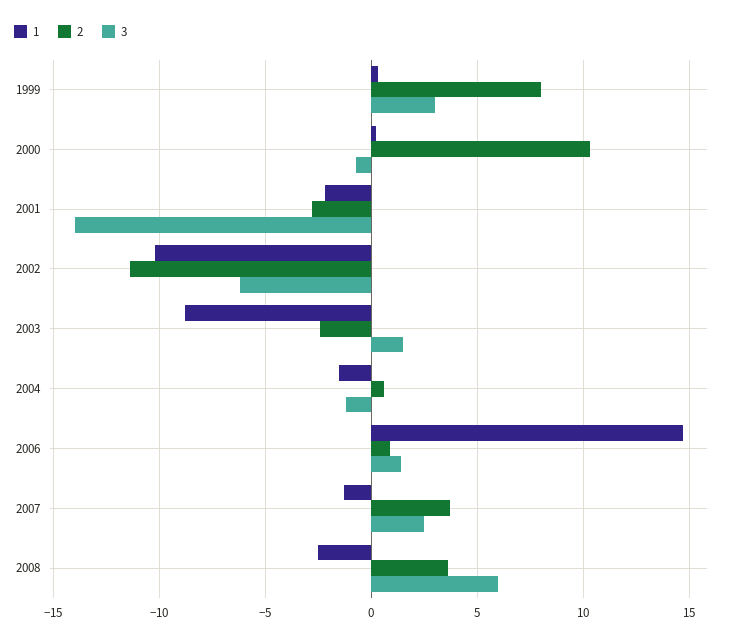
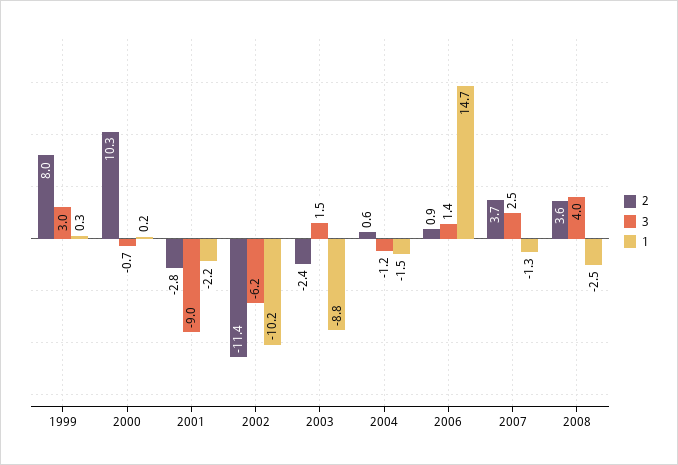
  {
    "1": {
      "1999": 0.3,
      "2000": 0.2,
      "2001": -2.2,
      "2002": -10.2,
      "2003": -8.8,
      "2004": -1.5,
      "2006": 14.7,
      "2007": -1.3,
      "2008": -2.5
    },
    "2": {
      "1999": 8,
      "2000": 10.3,
      "2001": -2.8,
      "2002": -11.4,
      "2003": -2.4,
      "2004": 0.6,
      "2006": 0.9,
      "2007": 3.7,
      "2008": 3.6
    },
    "3": {
      "1999": 3,
      "2000": -0.7,
-     "2001": -14,
+     "2001": -9,
      "2002": -6.2,
      "2003": 1.5,
      "2004": -1.2,
      "2006": 1.4,
      "2007": 2.5,
-     "2008": 6
+     "2008": 4
    }
  }

